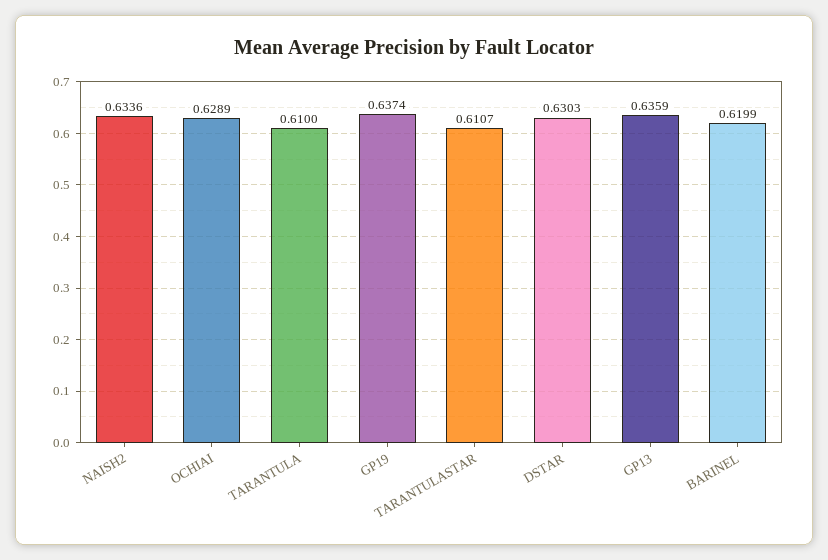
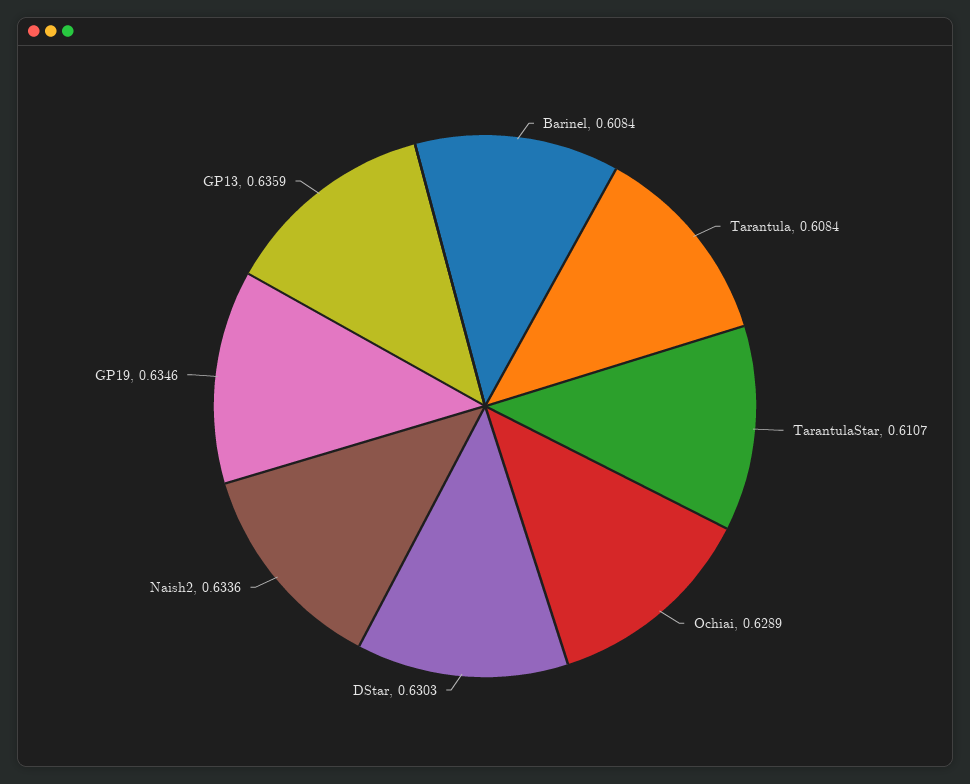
  {
    "NAISH2": 0.6336,
    "OCHIAI": 0.6289,
-   "TARANTULA": 0.61,
+   "TARANTULA": 0.6084,
-   "GP19": 0.6374,
+   "GP19": 0.6346,
    "TARANTULASTAR": 0.6107,
    "DSTAR": 0.6303,
    "GP13": 0.6359,
-   "BARINEL": 0.6199
+   "BARINEL": 0.6084
  }

